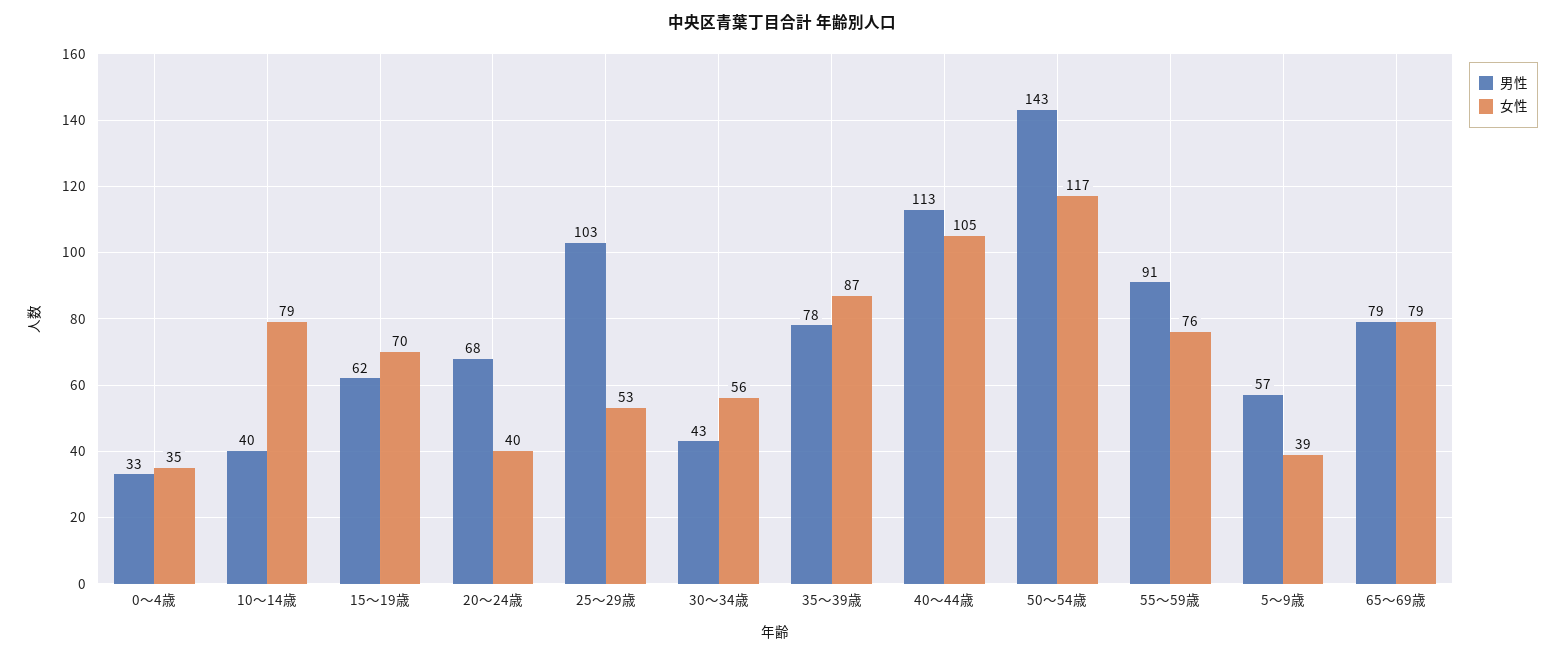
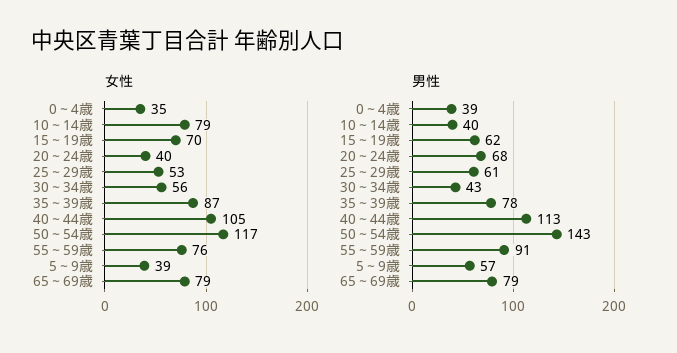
  {
    "男性": {
-     "0～4歳": 33,
+     "0～4歳": 39,
      "10～14歳": 40,
      "15～19歳": 62,
      "20～24歳": 68,
-     "25～29歳": 103,
+     "25～29歳": 61,
      "30～34歳": 43,
      "35～39歳": 78,
      "40～44歳": 113,
      "50～54歳": 143,
      "55～59歳": 91,
      "5～9歳": 57,
      "65～69歳": 79
    },
    "女性": {
      "0～4歳": 35,
      "10～14歳": 79,
      "15～19歳": 70,
      "20～24歳": 40,
      "25～29歳": 53,
      "30～34歳": 56,
      "35～39歳": 87,
      "40～44歳": 105,
      "50～54歳": 117,
      "55～59歳": 76,
      "5～9歳": 39,
      "65～69歳": 79
    }
  }

